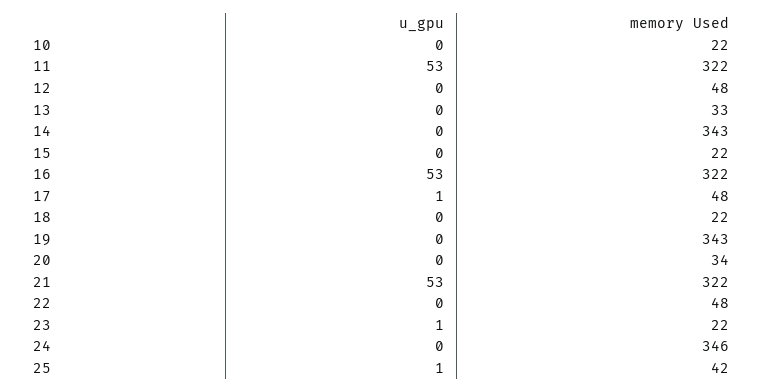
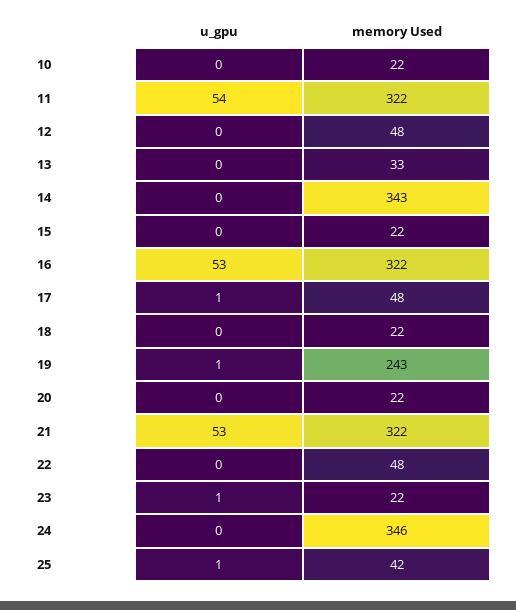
  {
    "u_gpu": {
      "10": 0,
-     "11": 53,
+     "11": 54,
      "12": 0,
      "13": 0,
      "14": 0,
      "15": 0,
      "16": 53,
      "17": 1,
      "18": 0,
-     "19": 0,
+     "19": 1,
      "20": 0,
      "21": 53,
      "22": 0,
      "23": 1,
      "24": 0,
      "25": 1
    },
    "memory Used": {
      "10": 22,
      "11": 322,
      "12": 48,
      "13": 33,
      "14": 343,
      "15": 22,
      "16": 322,
      "17": 48,
      "18": 22,
-     "19": 343,
+     "19": 243,
-     "20": 34,
+     "20": 22,
      "21": 322,
      "22": 48,
      "23": 22,
      "24": 346,
      "25": 42
    }
  }

